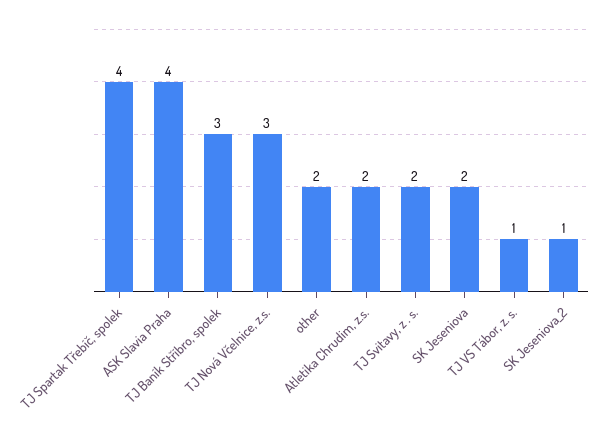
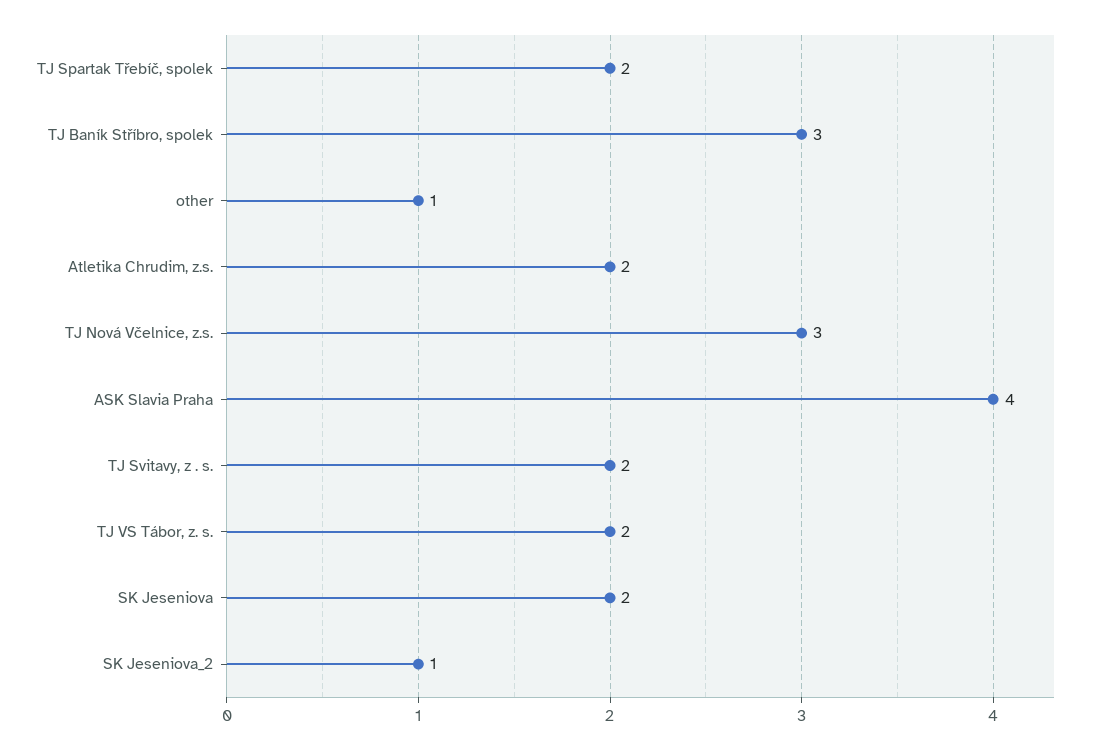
  {
-   "TJ Spartak Třebíč, spolek": 4,
+   "TJ Spartak Třebíč, spolek": 2,
    "ASK Slavia Praha": 4,
    "TJ Baník Stříbro, spolek": 3,
    "TJ Nová Včelnice, z.s.": 3,
-   "other": 2,
+   "other": 1,
    "Atletika Chrudim, z.s.": 2,
    "TJ Svitavy, z . s.": 2,
    "SK Jeseniova": 2,
-   "TJ VS Tábor, z. s.": 1,
+   "TJ VS Tábor, z. s.": 2,
    "SK Jeseniova_2": 1
  }

